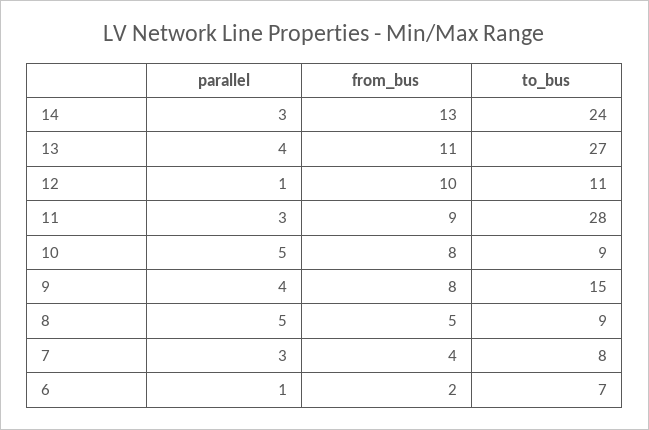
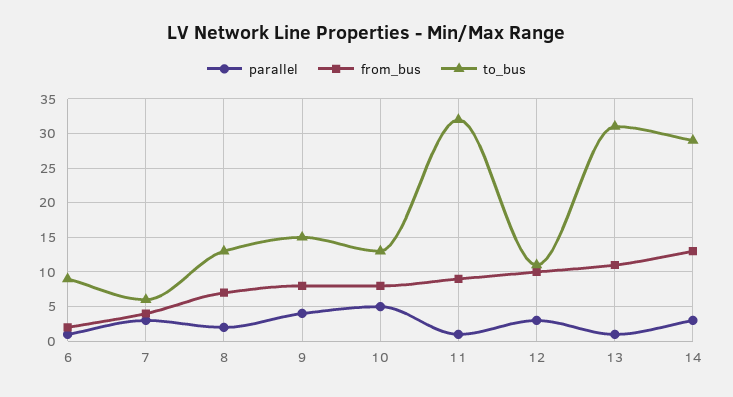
  {
    "parallel": {
      "14": 3,
-     "13": 4,
+     "13": 1,
-     "12": 1,
+     "12": 3,
-     "11": 3,
+     "11": 1,
      "10": 5,
      "9": 4,
-     "8": 5,
+     "8": 2,
      "7": 3,
      "6": 1
    },
    "from_bus": {
      "14": 13,
      "13": 11,
      "12": 10,
      "11": 9,
      "10": 8,
      "9": 8,
-     "8": 5,
+     "8": 7,
      "7": 4,
      "6": 2
    },
    "to_bus": {
-     "14": 24,
+     "14": 29,
-     "13": 27,
+     "13": 31,
      "12": 11,
-     "11": 28,
+     "11": 32,
-     "10": 9,
+     "10": 13,
      "9": 15,
-     "8": 9,
+     "8": 13,
-     "7": 8,
+     "7": 6,
-     "6": 7
+     "6": 9
    }
  }

